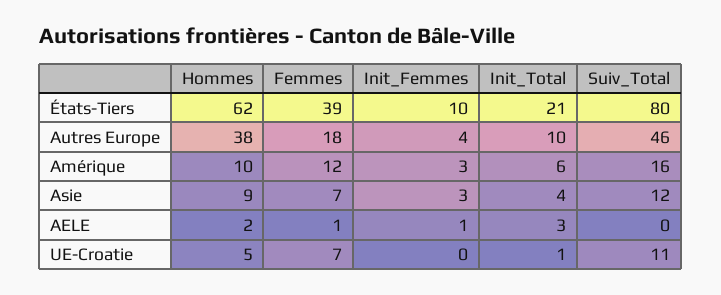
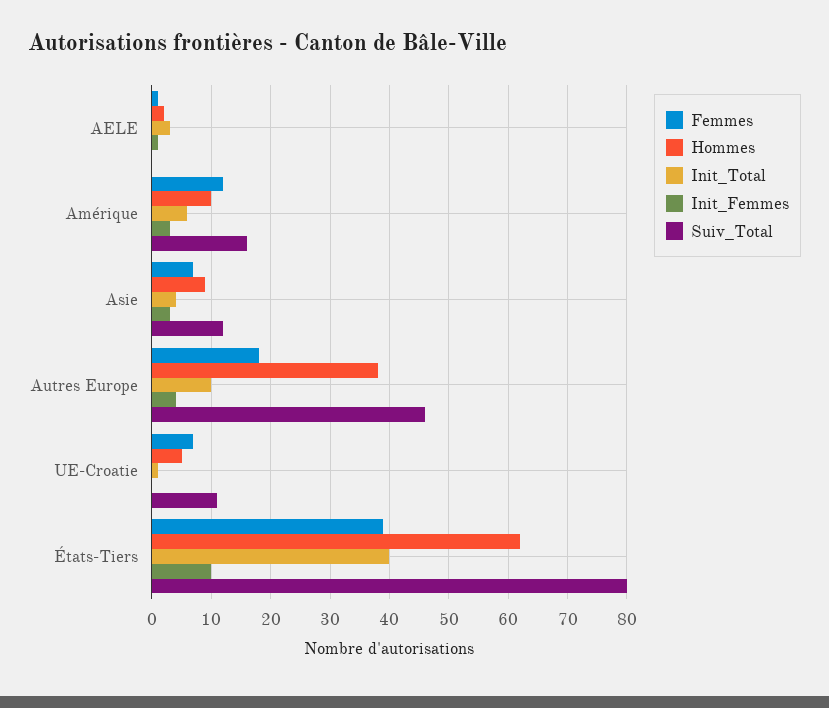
  {
    "Hommes": {
      "États-Tiers": 62,
      "Autres Europe": 38,
      "Amérique": 10,
      "Asie": 9,
      "AELE": 2,
      "UE-Croatie": 5
    },
    "Femmes": {
      "États-Tiers": 39,
      "Autres Europe": 18,
      "Amérique": 12,
      "Asie": 7,
      "AELE": 1,
      "UE-Croatie": 7
    },
    "Init_Femmes": {
      "États-Tiers": 10,
      "Autres Europe": 4,
      "Amérique": 3,
      "Asie": 3,
      "AELE": 1,
      "UE-Croatie": 0
    },
    "Init_Total": {
-     "États-Tiers": 21,
+     "États-Tiers": 40,
      "Autres Europe": 10,
      "Amérique": 6,
      "Asie": 4,
      "AELE": 3,
      "UE-Croatie": 1
    },
    "Suiv_Total": {
      "États-Tiers": 80,
      "Autres Europe": 46,
      "Amérique": 16,
      "Asie": 12,
      "AELE": 0,
      "UE-Croatie": 11
    }
  }

